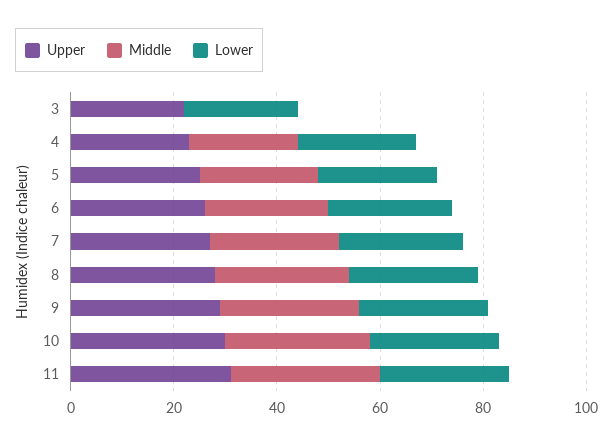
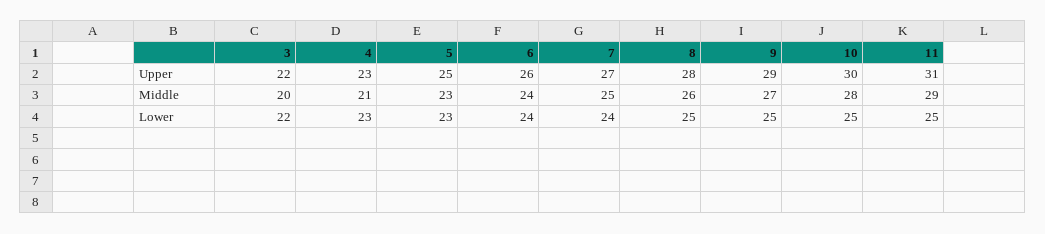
  {
    "Upper": {
      "3": 22,
      "4": 23,
      "5": 25,
      "6": 26,
      "7": 27,
      "8": 28,
      "9": 29,
      "10": 30,
      "11": 31
    },
    "Middle": {
-     "3": 0,
+     "3": 20,
      "4": 21,
      "5": 23,
      "6": 24,
      "7": 25,
      "8": 26,
      "9": 27,
      "10": 28,
      "11": 29
    },
    "Lower": {
      "3": 22,
      "4": 23,
      "5": 23,
      "6": 24,
      "7": 24,
      "8": 25,
      "9": 25,
      "10": 25,
      "11": 25
    }
  }

